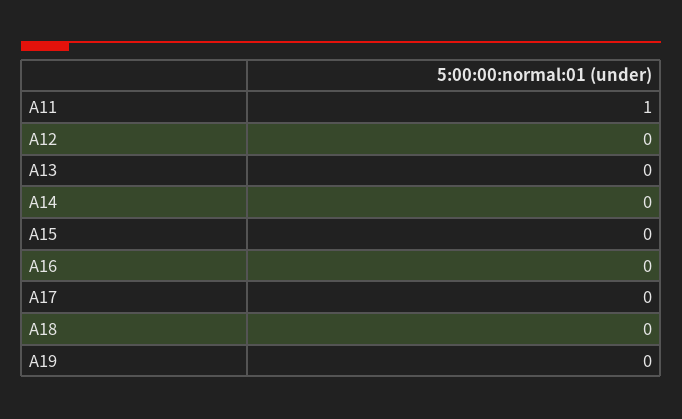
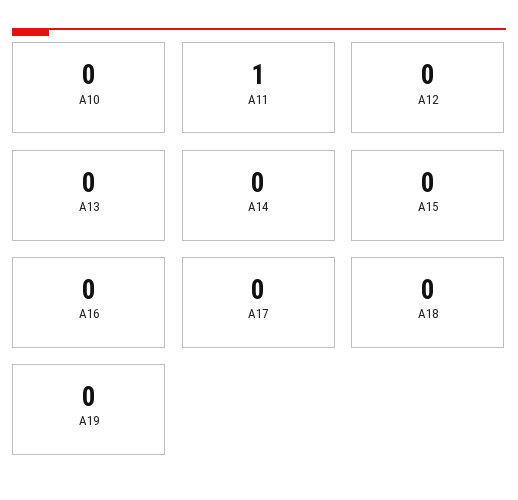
  {
    "A11": 1,
    "A12": 0,
    "A13": 0,
    "A14": 0,
    "A15": 0,
    "A16": 0,
    "A17": 0,
    "A18": 0,
-   "A19": 0
+   "A19": 0,
+   "A10": 0
  }

